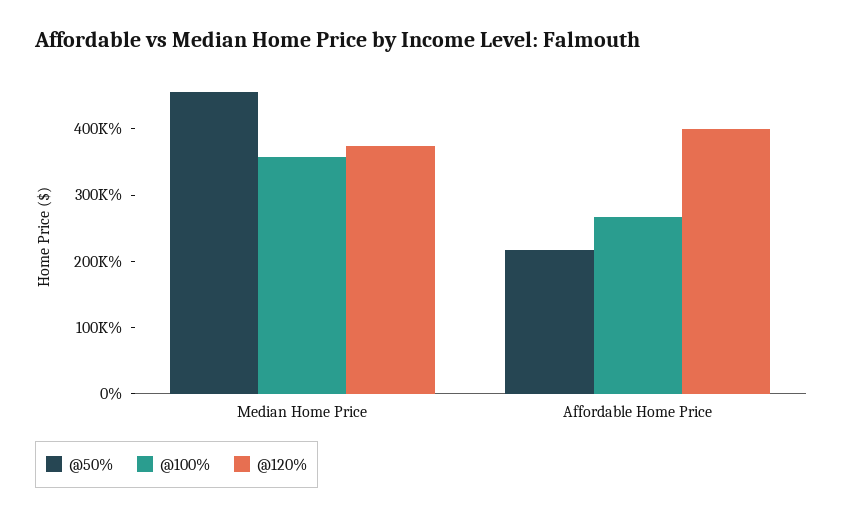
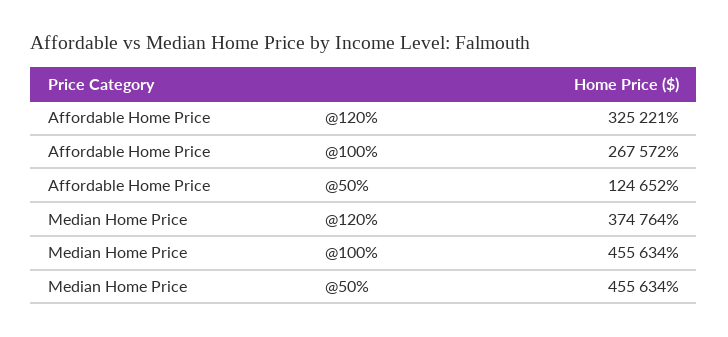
  {
    "@50%": {
      "Median Home Price": 455634,
-     "Affordable Home Price": 220000
+     "Affordable Home Price": 124652
    },
    "@100%": {
-     "Median Home Price": 360000,
+     "Median Home Price": 455634,
      "Affordable Home Price": 267572
    },
    "@120%": {
      "Median Home Price": 374764,
-     "Affordable Home Price": 400000
+     "Affordable Home Price": 325221
    }
  }

